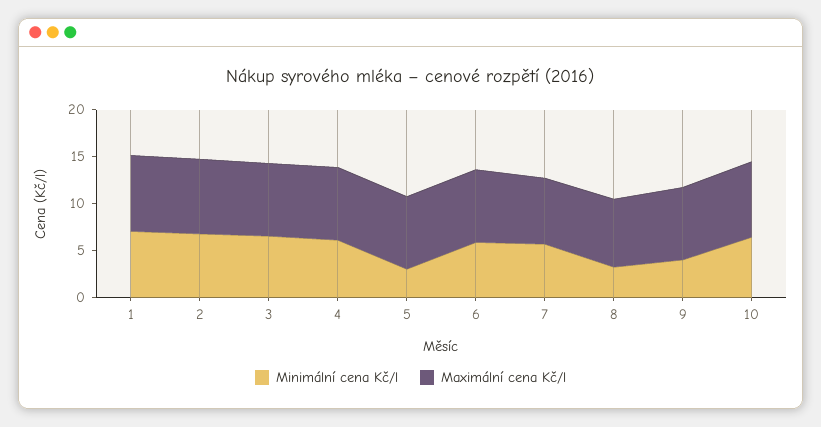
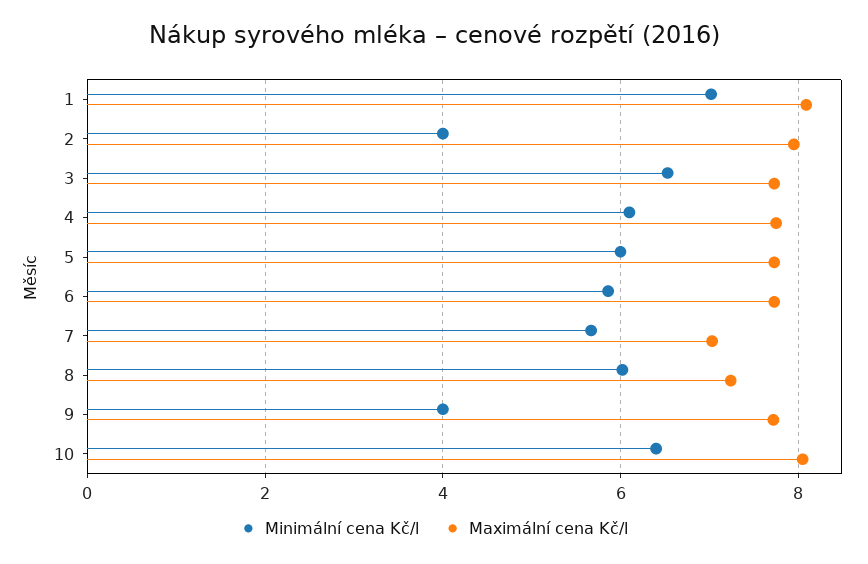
  {
    "Minimální cena Kč/l": {
      "1": 7,
-     "2": 7,
+     "2": 4,
      "3": 6.6,
      "4": 6.2,
-     "5": 3,
+     "5": 6,
      "6": 5.8,
      "7": 5.6,
-     "8": 3,
+     "8": 6,
      "9": 4,
      "10": 6.4
    },
    "Maximální cena Kč/l": {
      "1": 8,
      "2": 8,
      "3": 7.8,
      "4": 7.8,
      "5": 7.8,
      "6": 7.8,
      "7": 7,
      "8": 7.2,
      "9": 7.8,
      "10": 8
    }
  }

